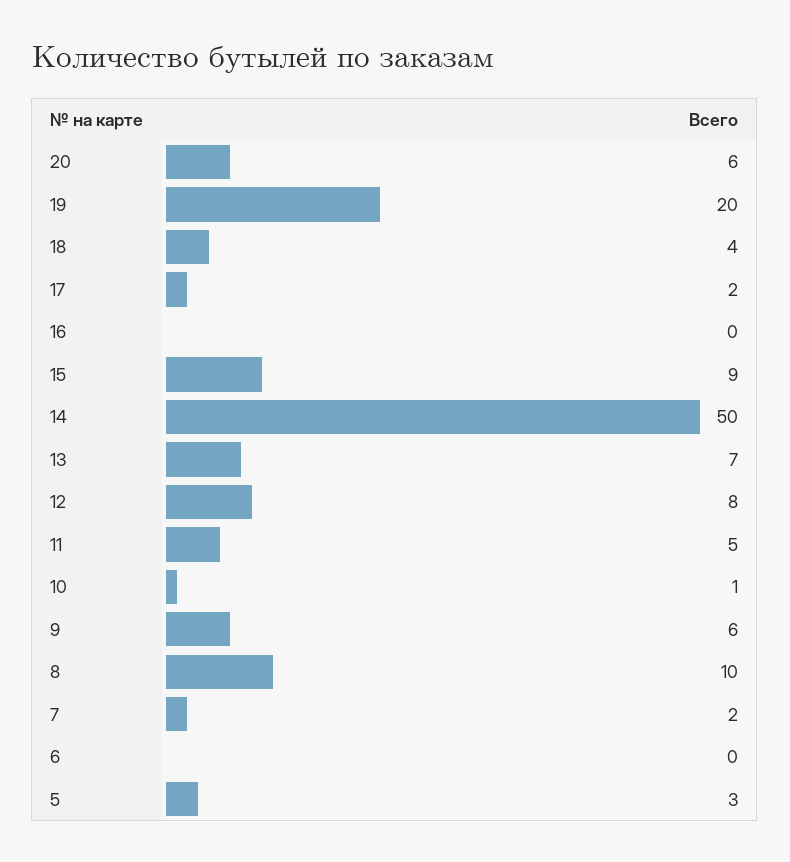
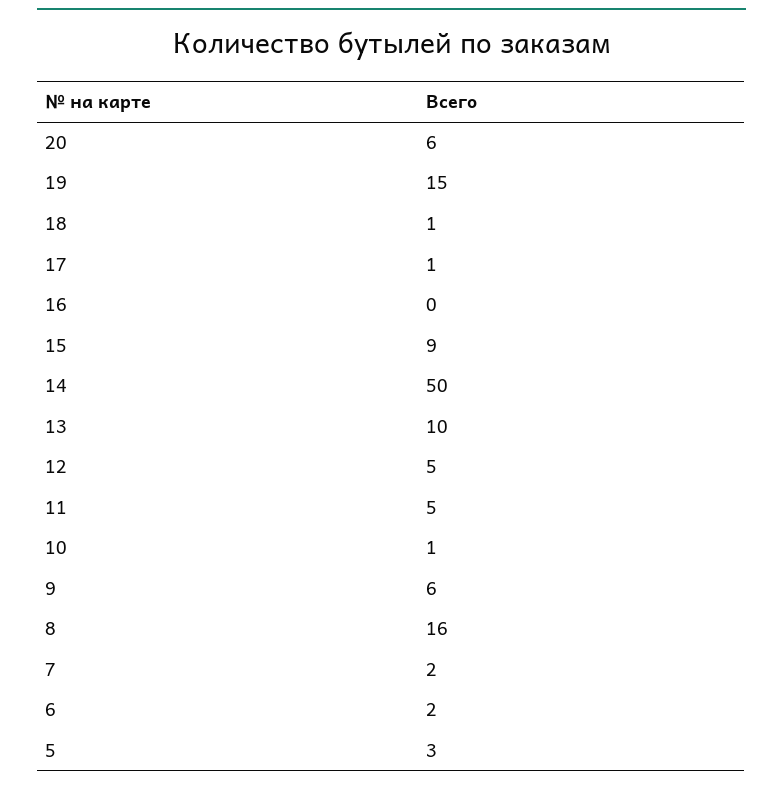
  {
    "20": 6,
-   "19": 20,
+   "19": 15,
-   "18": 4,
+   "18": 1,
-   "17": 2,
+   "17": 1,
    "16": 0,
    "15": 9,
    "14": 50,
-   "13": 7,
+   "13": 10,
-   "12": 8,
+   "12": 5,
    "11": 5,
    "10": 1,
    "9": 6,
-   "8": 10,
+   "8": 16,
    "7": 2,
-   "6": 0,
+   "6": 2,
    "5": 3
  }

